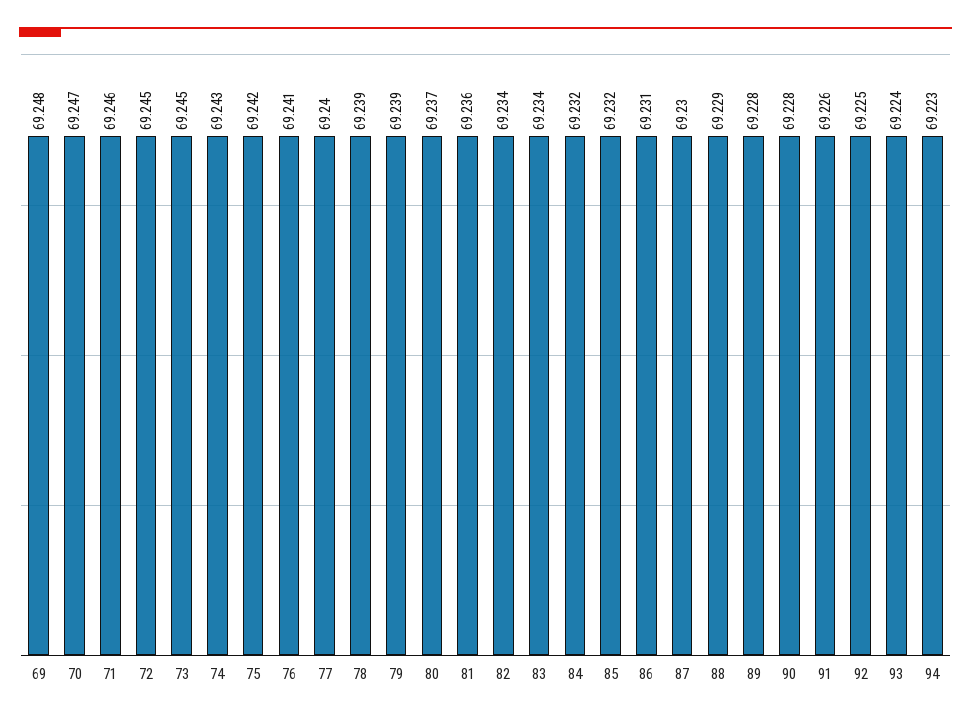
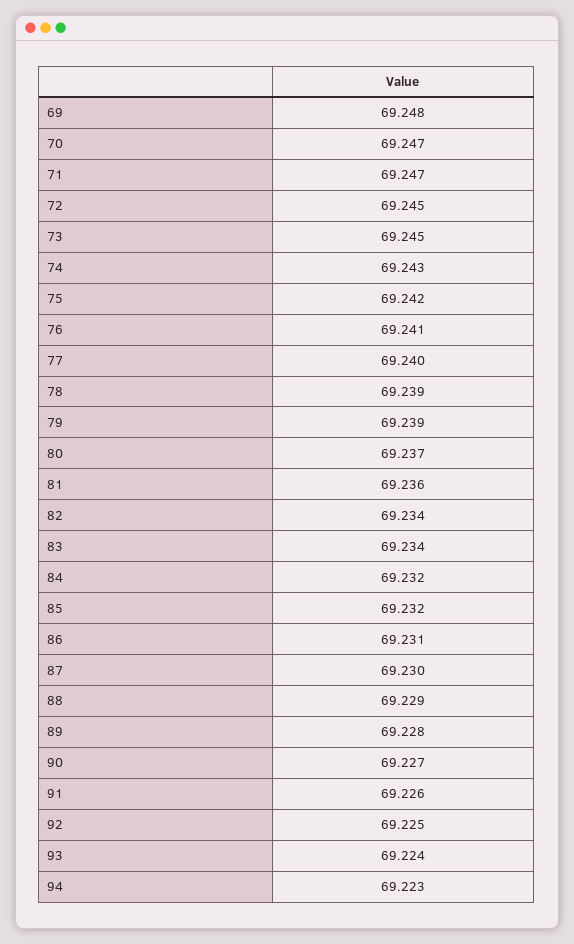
  {
    "69": 69.248,
    "70": 69.247,
-   "71": 69.246,
+   "71": 69.247,
    "72": 69.245,
    "73": 69.245,
    "74": 69.243,
    "75": 69.242,
    "76": 69.241,
    "77": 69.24,
    "78": 69.239,
    "79": 69.239,
    "80": 69.237,
    "81": 69.236,
    "82": 69.234,
    "83": 69.234,
    "84": 69.232,
    "85": 69.232,
    "86": 69.231,
    "87": 69.23,
    "88": 69.229,
    "89": 69.228,
-   "90": 69.228,
+   "90": 69.227,
    "91": 69.226,
    "92": 69.225,
    "93": 69.224,
    "94": 69.223
  }

